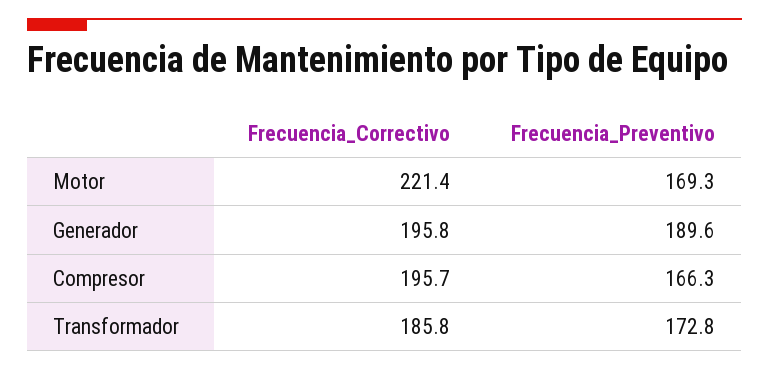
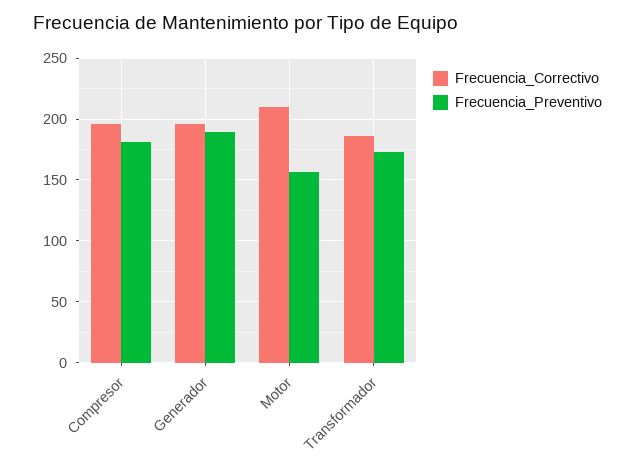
  {
    "Frecuencia_Correctivo": {
-     "Motor": 221.4,
+     "Motor": 210,
      "Generador": 195.8,
      "Compresor": 195.7,
      "Transformador": 185.8
    },
    "Frecuencia_Preventivo": {
-     "Motor": 169.3,
+     "Motor": 155,
      "Generador": 189.6,
-     "Compresor": 166.3,
+     "Compresor": 180,
      "Transformador": 172.8
    }
  }

